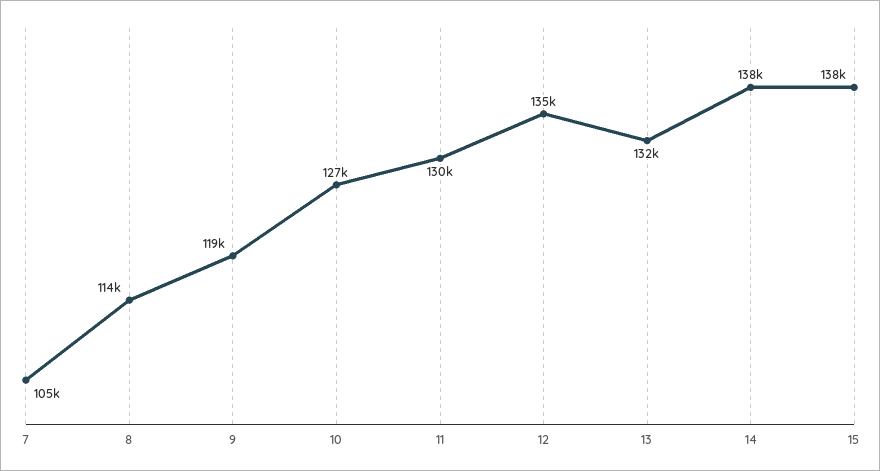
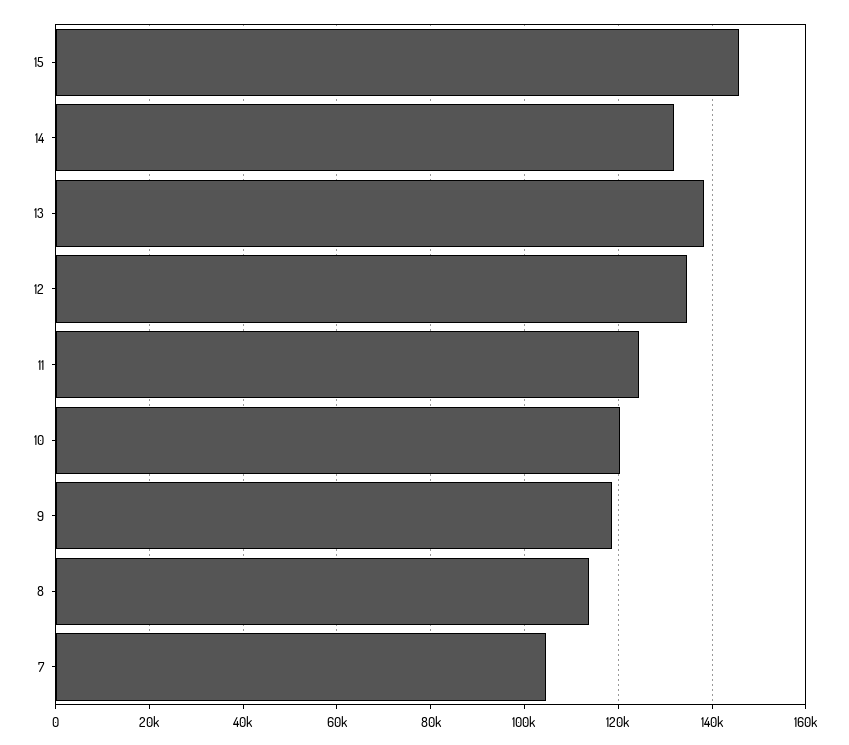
  {
    "7": 105000,
    "8": 114000,
    "9": 119000,
-   "10": 127000,
+   "10": 120000,
-   "11": 130000,
+   "11": 124000,
    "12": 135000,
-   "13": 132000,
+   "13": 138000,
-   "14": 138000,
+   "14": 132000,
-   "15": 138000
+   "15": 146000
  }

